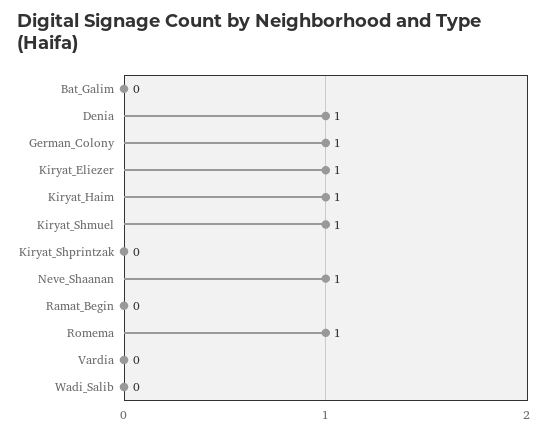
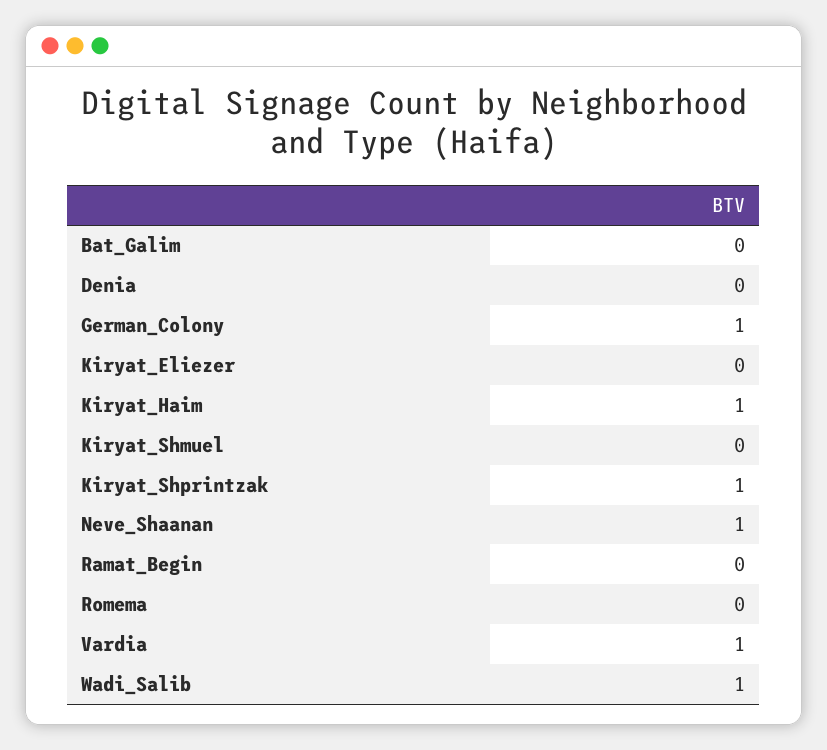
  {
    "Bat_Galim": 0,
-   "Denia": 1,
+   "Denia": 0,
    "German_Colony": 1,
-   "Kiryat_Eliezer": 1,
+   "Kiryat_Eliezer": 0,
    "Kiryat_Haim": 1,
-   "Kiryat_Shmuel": 1,
+   "Kiryat_Shmuel": 0,
-   "Kiryat_Shprintzak": 0,
+   "Kiryat_Shprintzak": 1,
    "Neve_Shaanan": 1,
    "Ramat_Begin": 0,
-   "Romema": 1,
+   "Romema": 0,
-   "Vardia": 0,
+   "Vardia": 1,
-   "Wadi_Salib": 0
+   "Wadi_Salib": 1
  }

